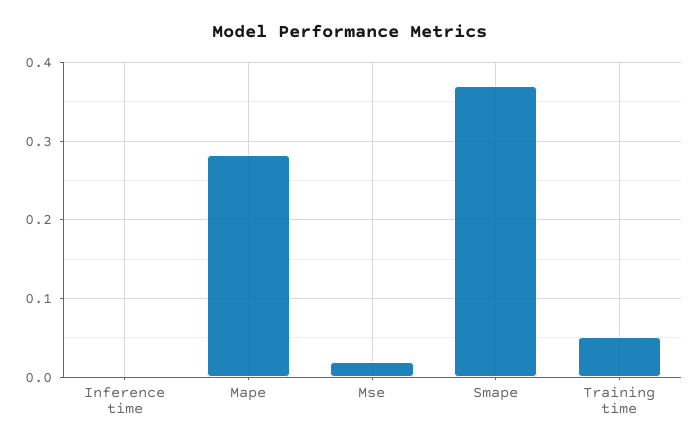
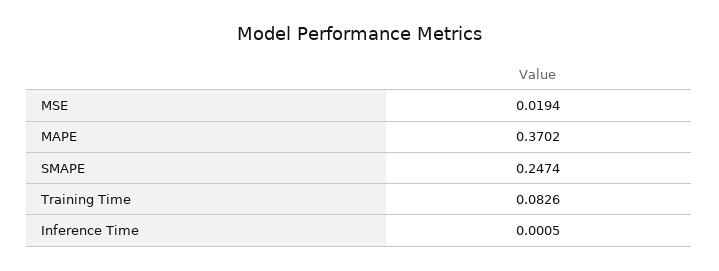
  {
    "Inference time": 0.0005,
-   "Mape": 0.28,
+   "Mape": 0.3702,
    "Mse": 0.0194,
-   "Smape": 0.37,
+   "Smape": 0.2474,
-   "Training time": 0.05
+   "Training time": 0.0826
  }

